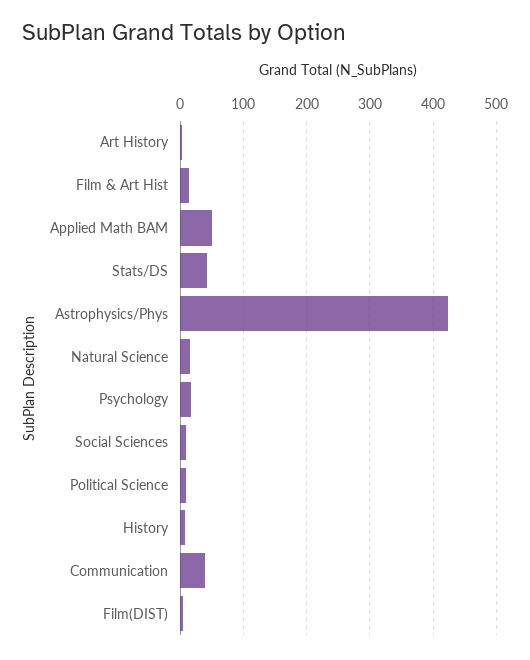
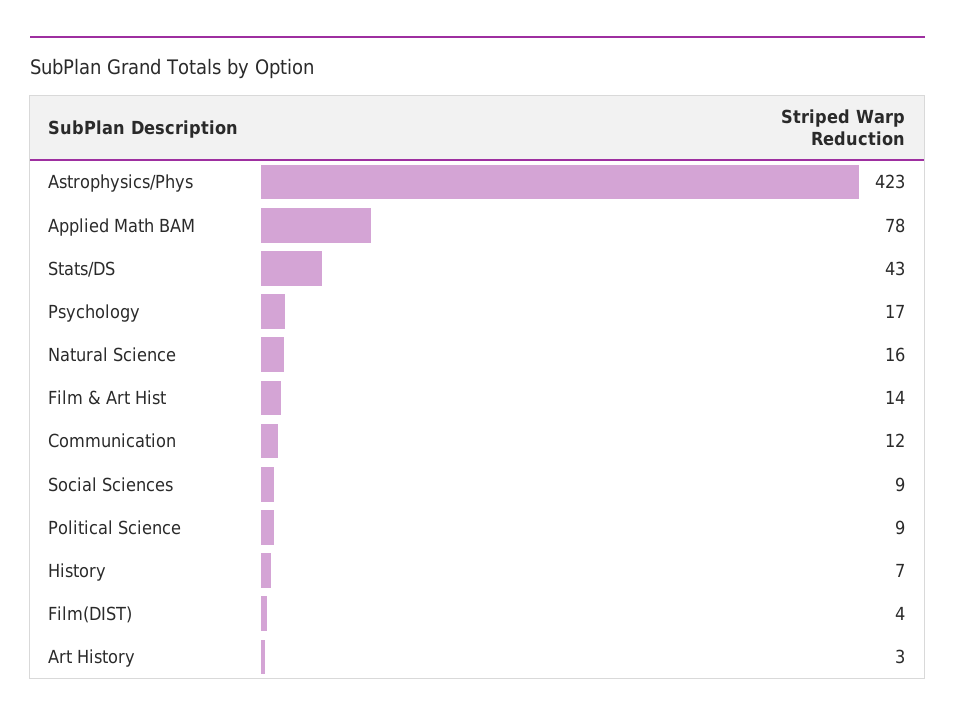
  {
    "Art History": 3,
    "Film & Art Hist": 14,
-   "Applied Math BAM": 50,
+   "Applied Math BAM": 78,
    "Stats/DS": 43,
    "Astrophysics/Phys": 423,
    "Natural Science": 16,
    "Psychology": 17,
    "Social Sciences": 9,
    "Political Science": 9,
    "History": 7,
-   "Communication": 40,
+   "Communication": 12,
    "Film(DIST)": 4
  }

